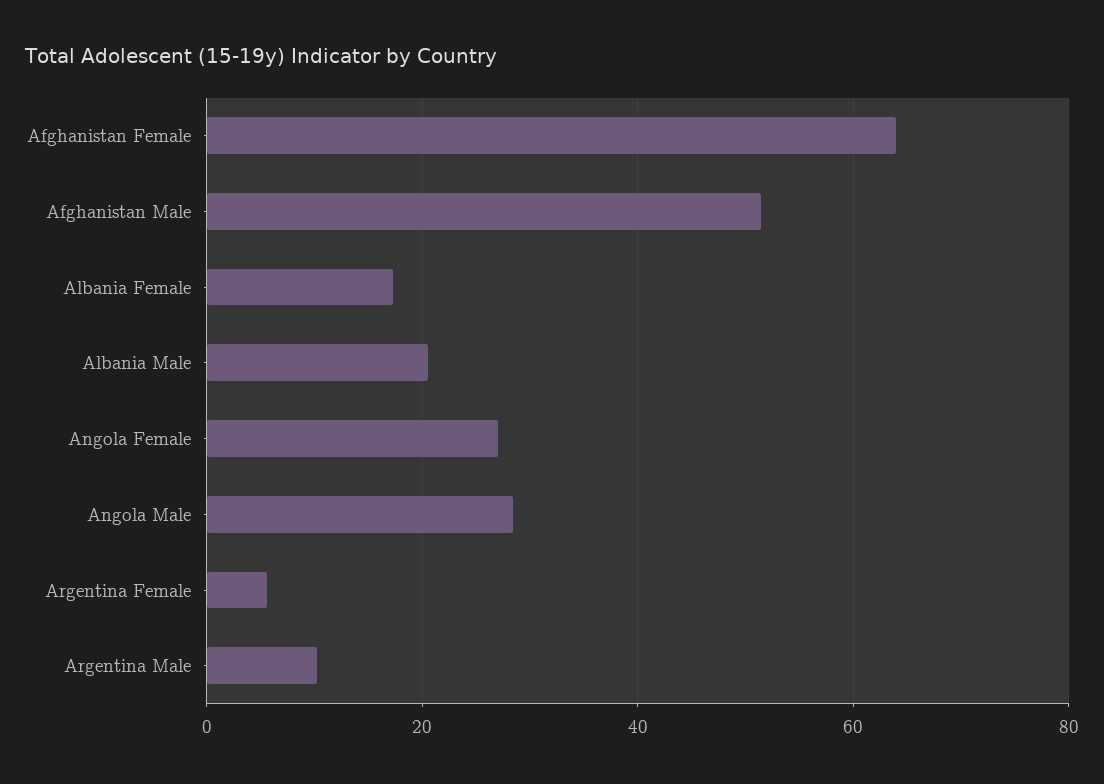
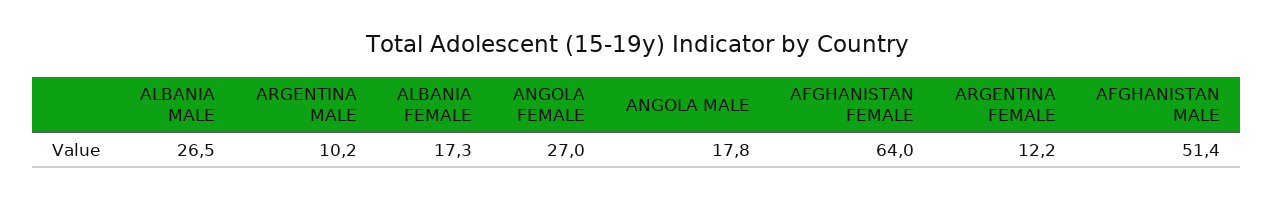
  {
    "Afghanistan Female": 64,
    "Afghanistan Male": 51.4,
    "Albania Female": 17.3,
-   "Albania Male": 20,
+   "Albania Male": 26.5,
    "Angola Female": 27,
-   "Angola Male": 28,
+   "Angola Male": 17.8,
-   "Argentina Female": 6,
+   "Argentina Female": 12.2,
    "Argentina Male": 10.2
  }

